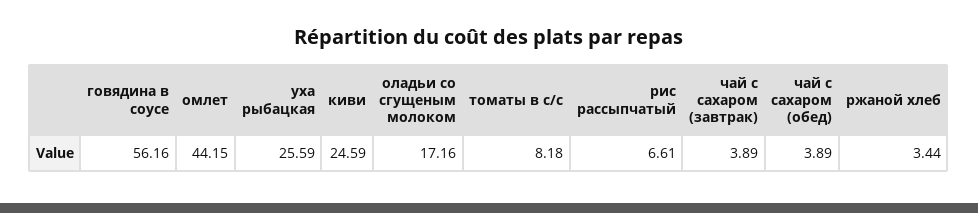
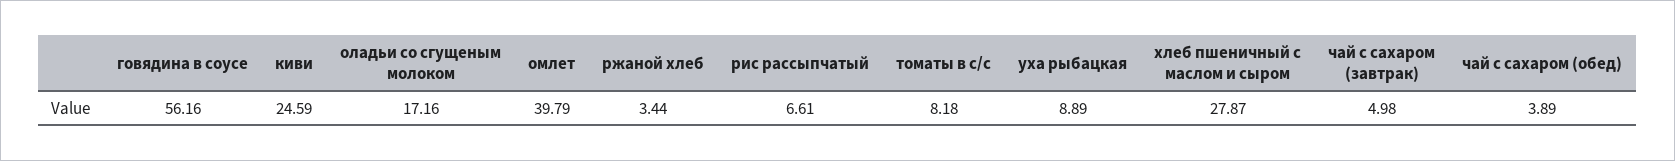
  {
    "говядина в соусе": 56.16,
-   "омлет": 44.15,
+   "омлет": 39.79,
-   "уха рыбацкая": 25.59,
+   "уха рыбацкая": 8.89,
    "киви": 24.59,
    "оладьи со сгущеным молоком": 17.16,
    "томаты в с/с": 8.18,
    "рис рассыпчатый": 6.61,
-   "чай с сахаром (завтрак)": 3.89,
+   "чай с сахаром (завтрак)": 4.98,
    "чай с сахаром (обед)": 3.89,
-   "ржаной хлеб": 3.44
+   "ржаной хлеб": 3.44,
+   "хлеб пшеничный с маслом и сыром": 27.87
  }

